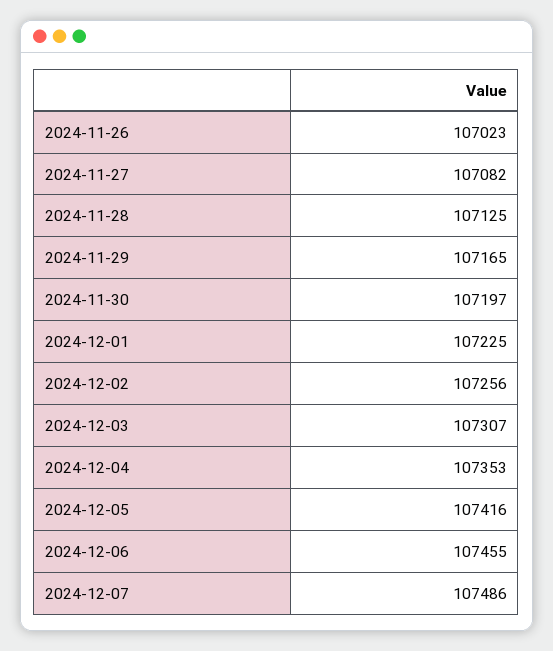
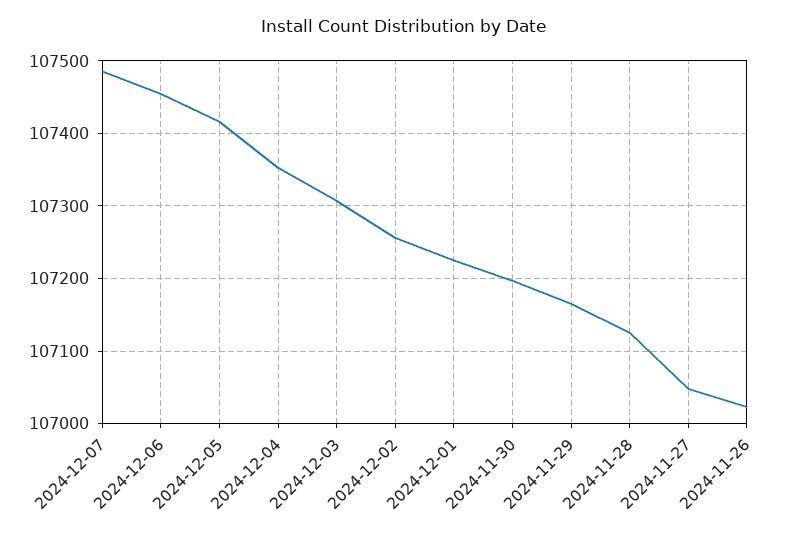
  {
    "2024-11-26": 107023,
-   "2024-11-27": 107082,
+   "2024-11-27": 107050,
    "2024-11-28": 107125,
    "2024-11-29": 107165,
    "2024-11-30": 107197,
    "2024-12-01": 107225,
    "2024-12-02": 107256,
    "2024-12-03": 107307,
    "2024-12-04": 107353,
    "2024-12-05": 107416,
    "2024-12-06": 107455,
    "2024-12-07": 107486
  }

